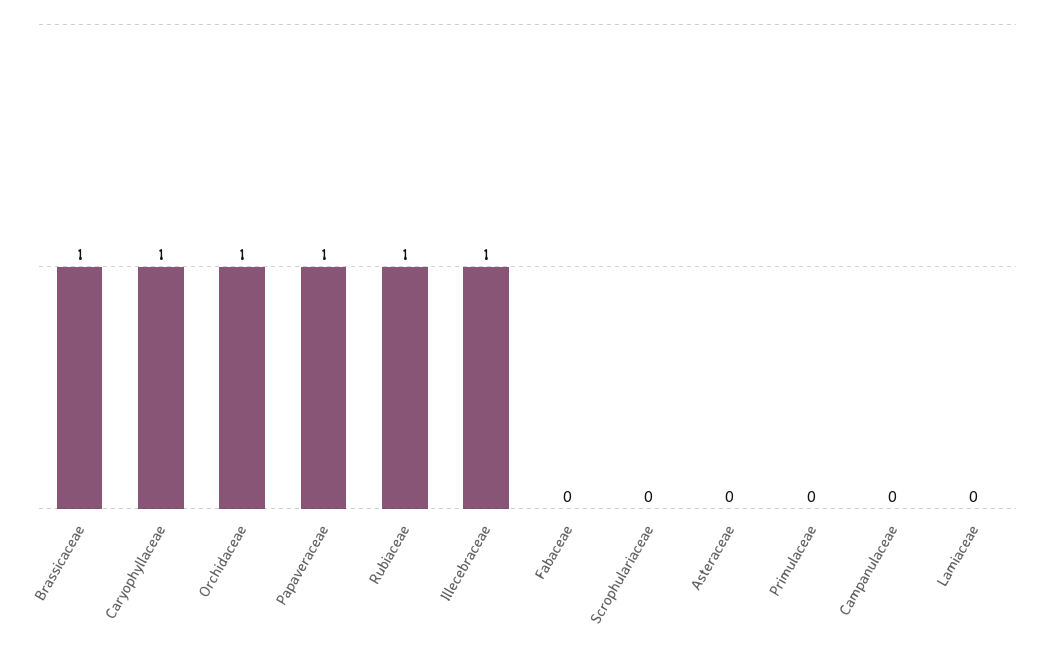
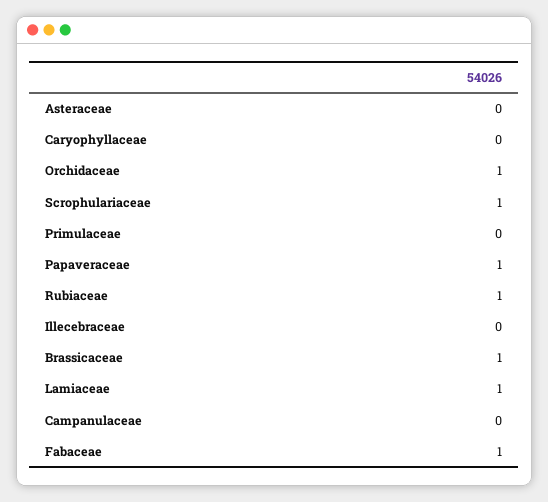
  {
    "Brassicaceae": 1,
-   "Caryophyllaceae": 1,
+   "Caryophyllaceae": 0,
    "Orchidaceae": 1,
    "Papaveraceae": 1,
    "Rubiaceae": 1,
-   "Illecebraceae": 1,
+   "Illecebraceae": 0,
-   "Fabaceae": 0,
+   "Fabaceae": 1,
-   "Scrophulariaceae": 0,
+   "Scrophulariaceae": 1,
    "Asteraceae": 0,
    "Primulaceae": 0,
    "Campanulaceae": 0,
-   "Lamiaceae": 0
+   "Lamiaceae": 1
  }

